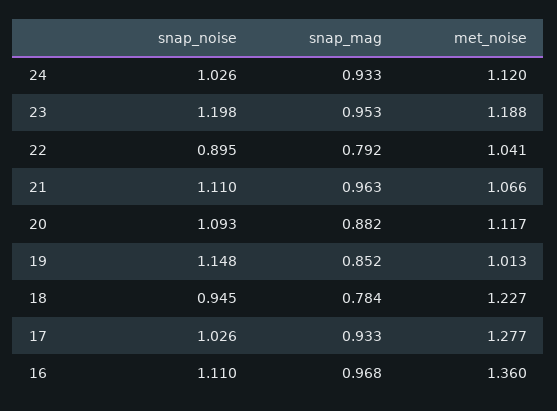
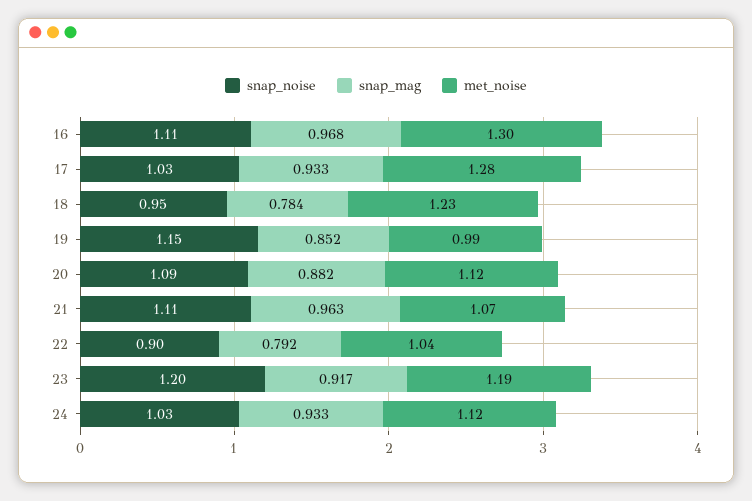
  {
    "snap_noise": {
      "24": 1.026,
      "23": 1.198,
      "22": 0.895,
      "21": 1.11,
      "20": 1.093,
      "19": 1.148,
      "18": 0.945,
      "17": 1.026,
      "16": 1.11
    },
    "snap_mag": {
      "24": 0.933,
-     "23": 0.953,
+     "23": 0.917,
      "22": 0.792,
      "21": 0.963,
      "20": 0.882,
      "19": 0.852,
      "18": 0.784,
      "17": 0.933,
      "16": 0.968
    },
    "met_noise": {
      "24": 1.12,
      "23": 1.188,
      "22": 1.041,
      "21": 1.066,
      "20": 1.117,
-     "19": 1.013,
+     "19": 0.99,
      "18": 1.227,
      "17": 1.277,
-     "16": 1.36
+     "16": 1.3
    }
  }

